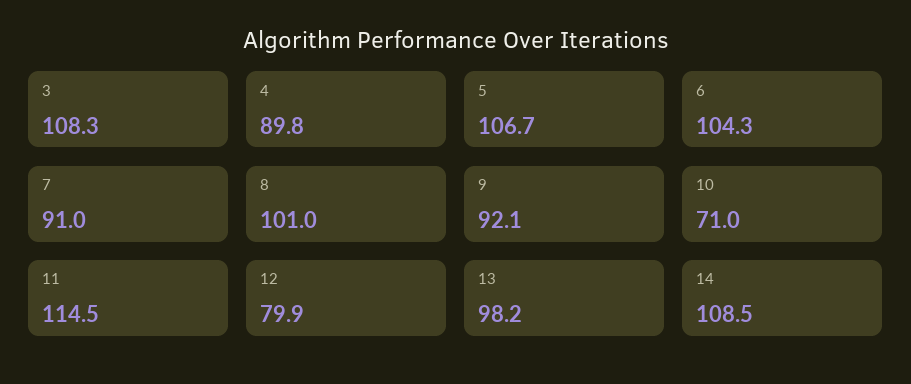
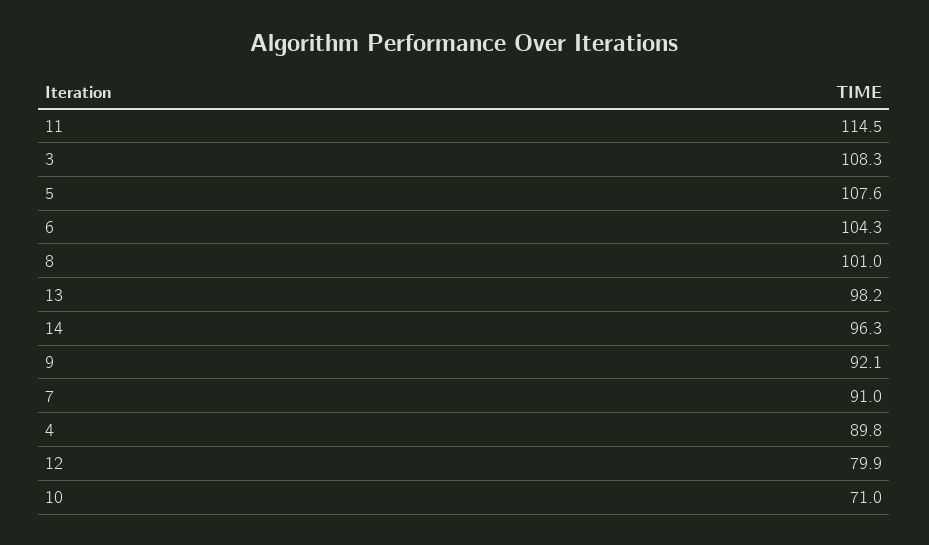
  {
    "3": 108.3,
    "4": 89.8,
-   "5": 106.7,
+   "5": 107.6,
    "6": 104.3,
    "7": 91,
    "8": 101,
    "9": 92.1,
    "10": 71,
    "11": 114.5,
    "12": 79.9,
    "13": 98.2,
-   "14": 108.5
+   "14": 96.3
  }

